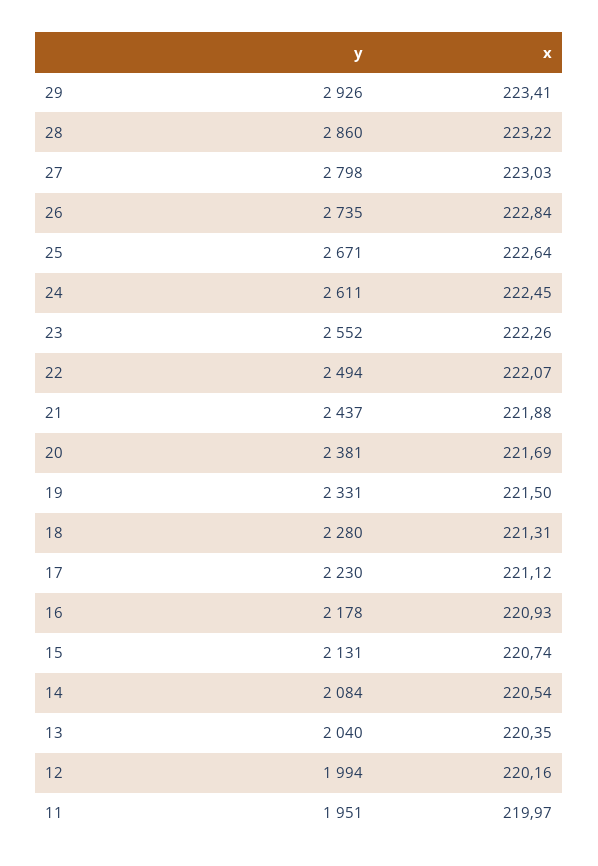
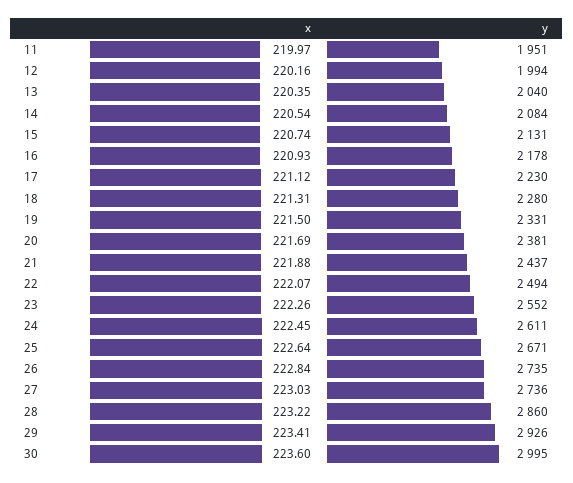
  {
    "y": {
      "29": 2926,
      "28": 2860,
-     "27": 2798,
+     "27": 2736,
      "26": 2735,
      "25": 2671,
      "24": 2611,
      "23": 2552,
      "22": 2494,
      "21": 2437,
      "20": 2381,
      "19": 2331,
      "18": 2280,
      "17": 2230,
      "16": 2178,
      "15": 2131,
      "14": 2084,
      "13": 2040,
      "12": 1994,
-     "11": 1951
+     "11": 1951,
+     "30": 2995
    },
    "x": {
      "29": 223.41,
      "28": 223.22,
      "27": 223.03,
      "26": 222.84,
      "25": 222.64,
      "24": 222.45,
      "23": 222.26,
      "22": 222.07,
      "21": 221.88,
      "20": 221.69,
      "19": 221.5,
      "18": 221.31,
      "17": 221.12,
      "16": 220.93,
      "15": 220.74,
      "14": 220.54,
      "13": 220.35,
      "12": 220.16,
-     "11": 219.97
+     "11": 219.97,
+     "30": 223.6
    }
  }

